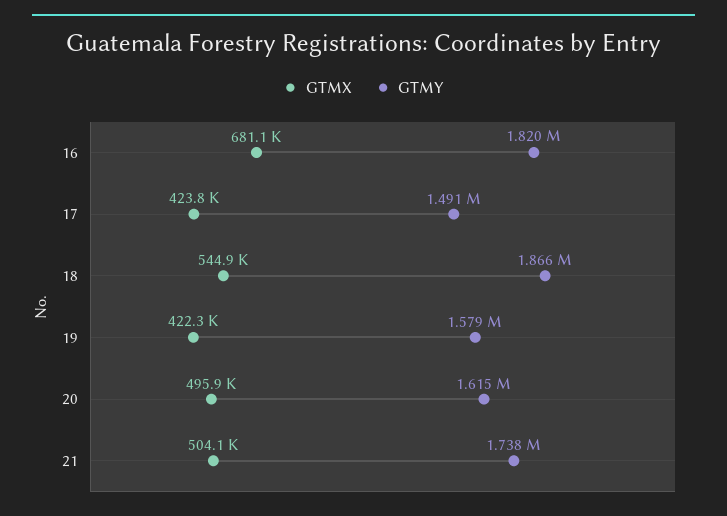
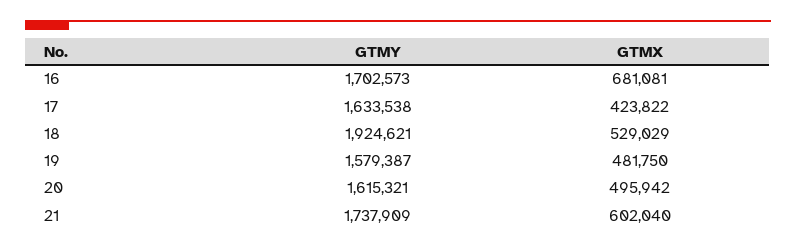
  {
    "GTMX": {
      "16": 681081,
      "17": 423822,
-     "18": 544900,
+     "18": 529029,
-     "19": 422300,
+     "19": 481750,
      "20": 495942,
-     "21": 504100
+     "21": 602040
    },
    "GTMY": {
-     "16": 1820000,
+     "16": 1702573,
-     "17": 1491000,
+     "17": 1633538,
-     "18": 1866000,
+     "18": 1924621,
      "19": 1579387,
      "20": 1615321,
      "21": 1737909
    }
  }

